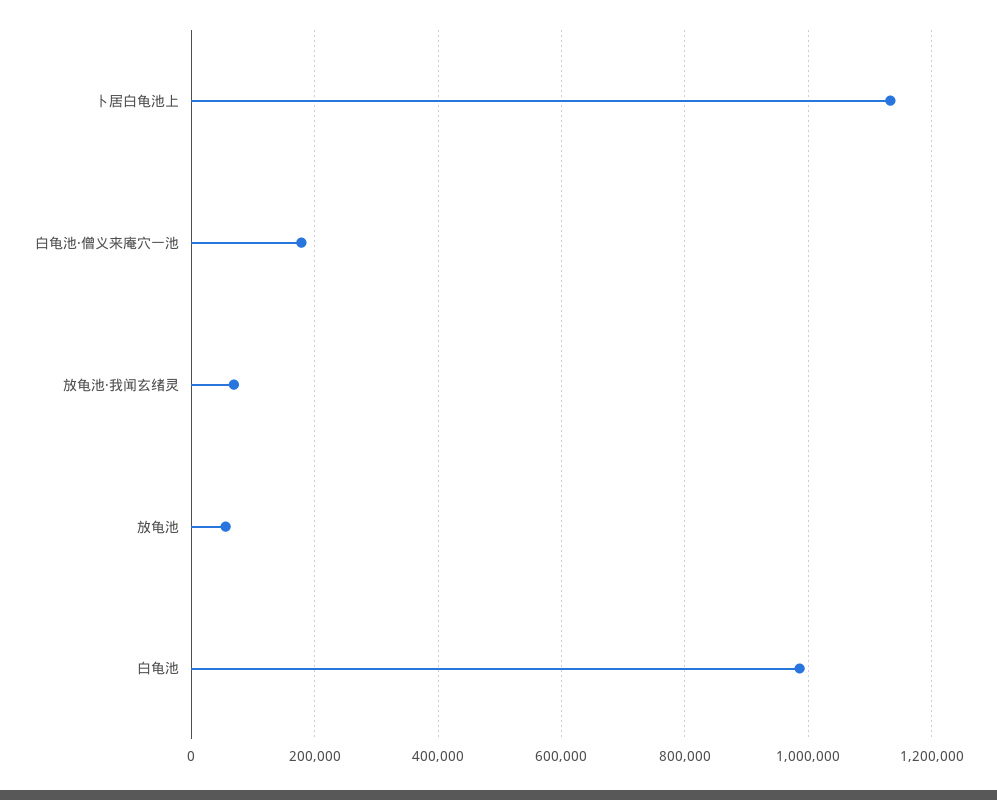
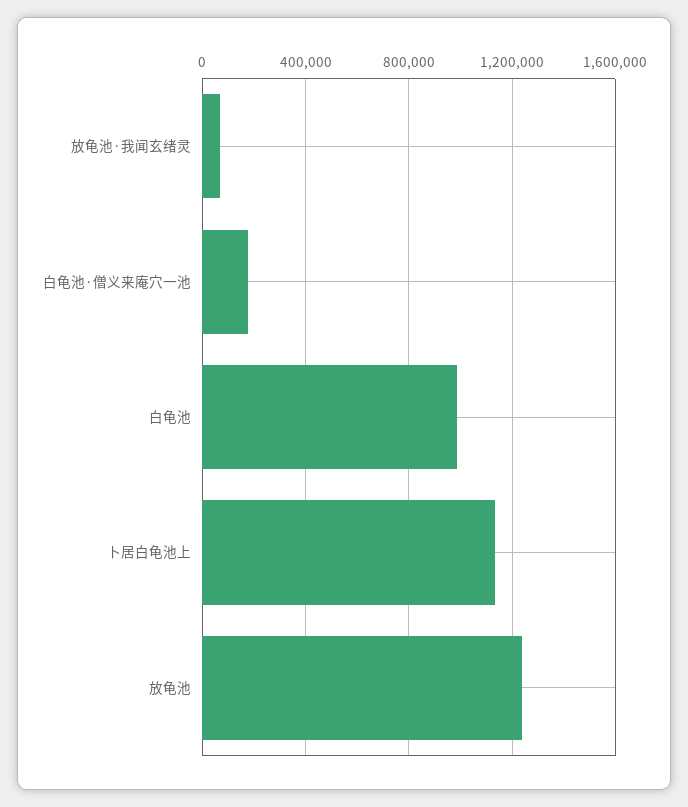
  {
    "卜居白龟池上": 1140000,
    "白龟池·僧义来庵穴一池": 180000,
    "放龟池·我闻玄绪灵": 60000,
-   "放龟池": 60000,
+   "放龟池": 1250000,
    "白龟池": 980000
  }

